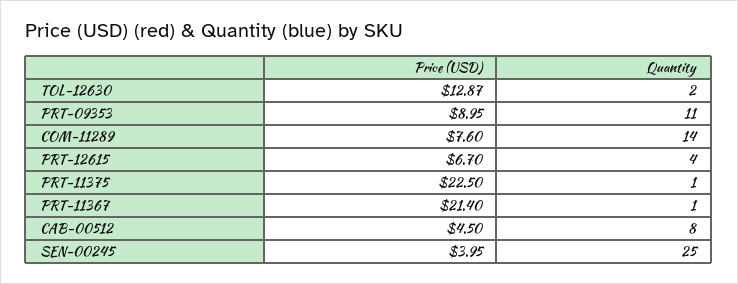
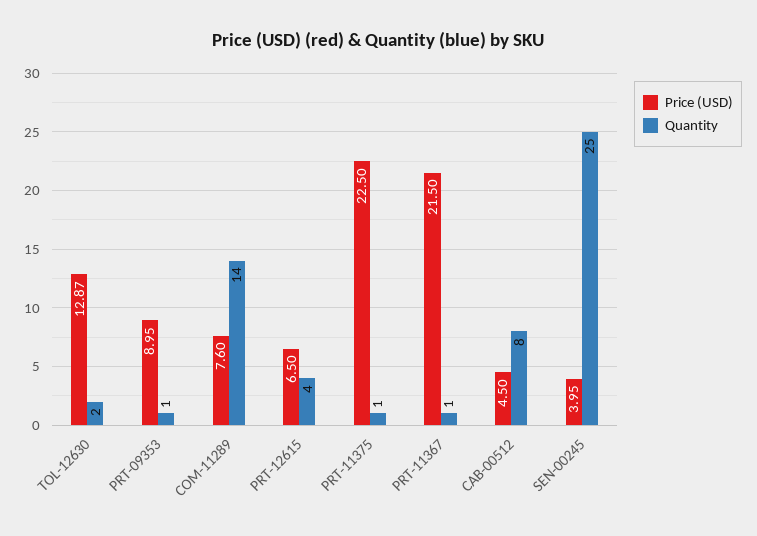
  {
    "Price (USD)": {
      "TOL-12630": 12.87,
      "PRT-09353": 8.95,
      "COM-11289": 7.6,
-     "PRT-12615": 6.7,
+     "PRT-12615": 6.5,
      "PRT-11375": 22.5,
-     "PRT-11367": 21.4,
+     "PRT-11367": 21.5,
      "CAB-00512": 4.5,
      "SEN-00245": 3.95
    },
    "Quantity": {
      "TOL-12630": 2,
-     "PRT-09353": 11,
+     "PRT-09353": 1,
      "COM-11289": 14,
      "PRT-12615": 4,
      "PRT-11375": 1,
      "PRT-11367": 1,
      "CAB-00512": 8,
      "SEN-00245": 25
    }
  }

